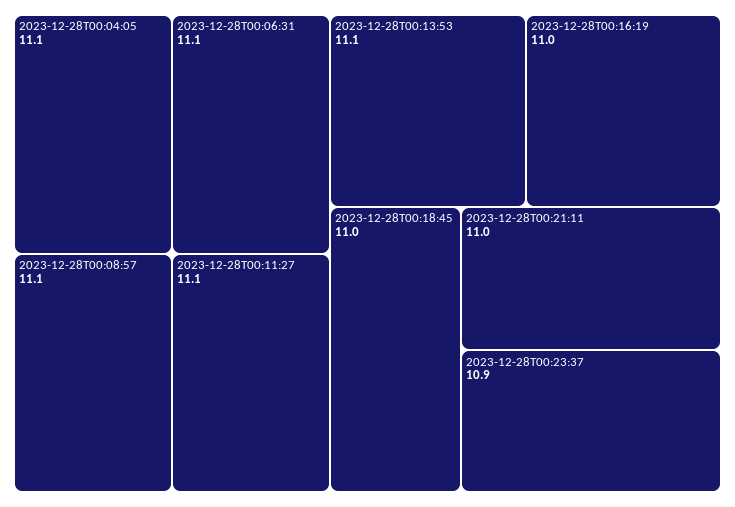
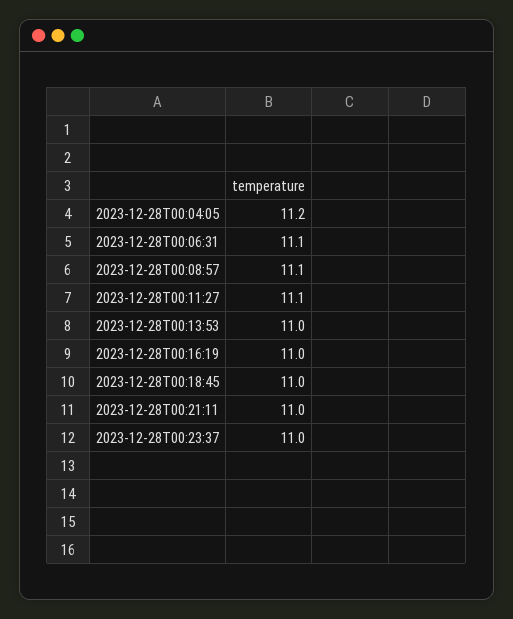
  {
-   "2023-12-28T00:04:05": 11.1,
+   "2023-12-28T00:04:05": 11.2,
    "2023-12-28T00:06:31": 11.1,
    "2023-12-28T00:08:57": 11.1,
    "2023-12-28T00:11:27": 11.1,
-   "2023-12-28T00:13:53": 11.1,
+   "2023-12-28T00:13:53": 11,
    "2023-12-28T00:16:19": 11,
    "2023-12-28T00:18:45": 11,
    "2023-12-28T00:21:11": 11,
-   "2023-12-28T00:23:37": 10.9
+   "2023-12-28T00:23:37": 11
  }

